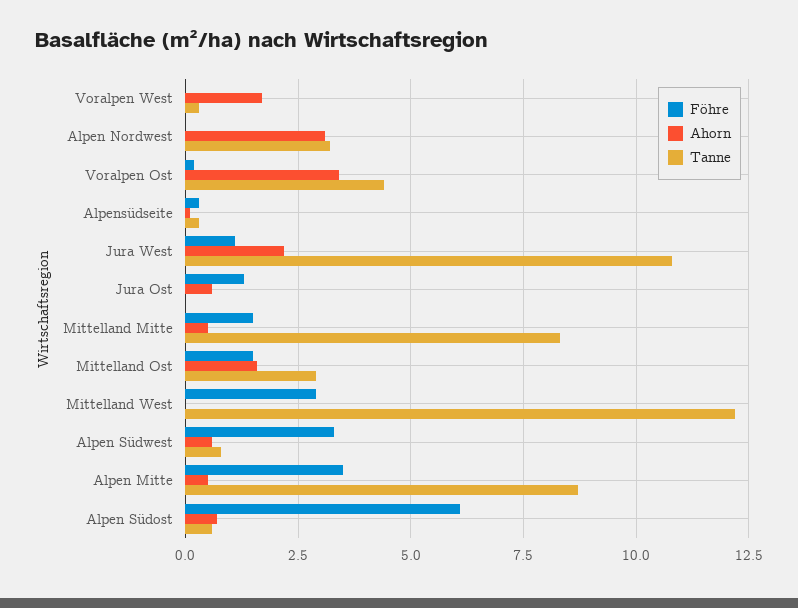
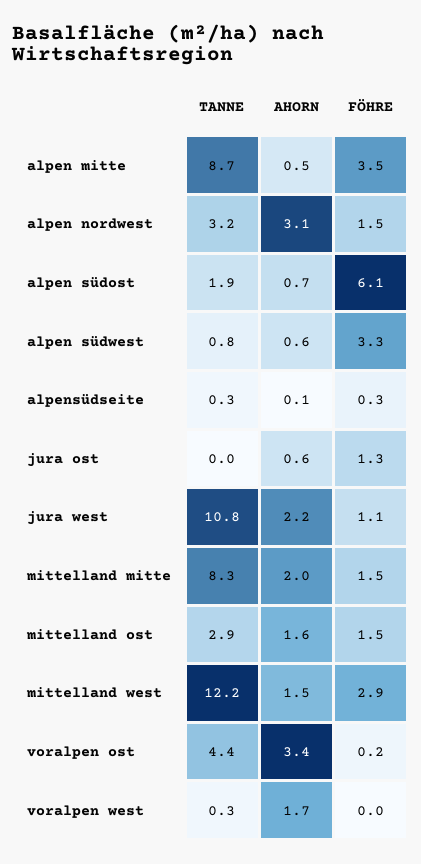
  {
    "Föhre": {
      "Voralpen West": 0,
-     "Alpen Nordwest": 0,
+     "Alpen Nordwest": 1.5,
      "Voralpen Ost": 0.2,
      "Alpensüdseite": 0.3,
      "Jura West": 1.1,
      "Jura Ost": 1.3,
      "Mittelland Mitte": 1.5,
      "Mittelland Ost": 1.5,
      "Mittelland West": 2.9,
      "Alpen Südwest": 3.3,
      "Alpen Mitte": 3.5,
      "Alpen Südost": 6.1
    },
    "Ahorn": {
      "Voralpen West": 1.7,
      "Alpen Nordwest": 3.1,
      "Voralpen Ost": 3.4,
      "Alpensüdseite": 0.1,
      "Jura West": 2.2,
      "Jura Ost": 0.6,
-     "Mittelland Mitte": 0.5,
+     "Mittelland Mitte": 2,
      "Mittelland Ost": 1.6,
-     "Mittelland West": 0,
+     "Mittelland West": 1.5,
      "Alpen Südwest": 0.6,
      "Alpen Mitte": 0.5,
      "Alpen Südost": 0.7
    },
    "Tanne": {
      "Voralpen West": 0.3,
      "Alpen Nordwest": 3.2,
      "Voralpen Ost": 4.4,
      "Alpensüdseite": 0.3,
      "Jura West": 10.8,
      "Jura Ost": 0,
      "Mittelland Mitte": 8.3,
      "Mittelland Ost": 2.9,
      "Mittelland West": 12.2,
      "Alpen Südwest": 0.8,
      "Alpen Mitte": 8.7,
-     "Alpen Südost": 0.5
+     "Alpen Südost": 1.9
    }
  }

